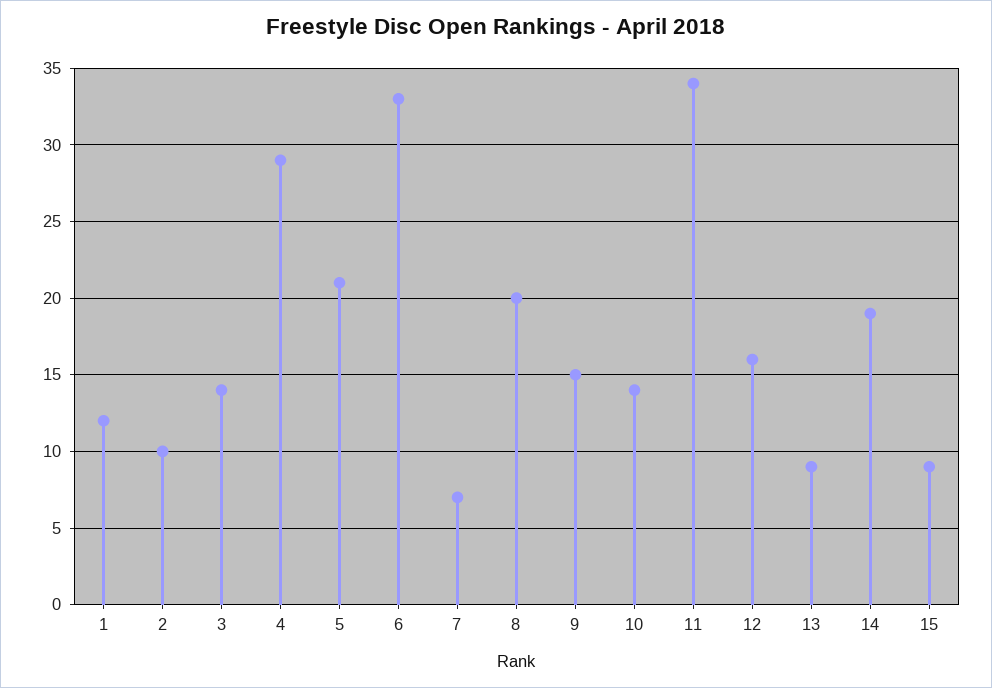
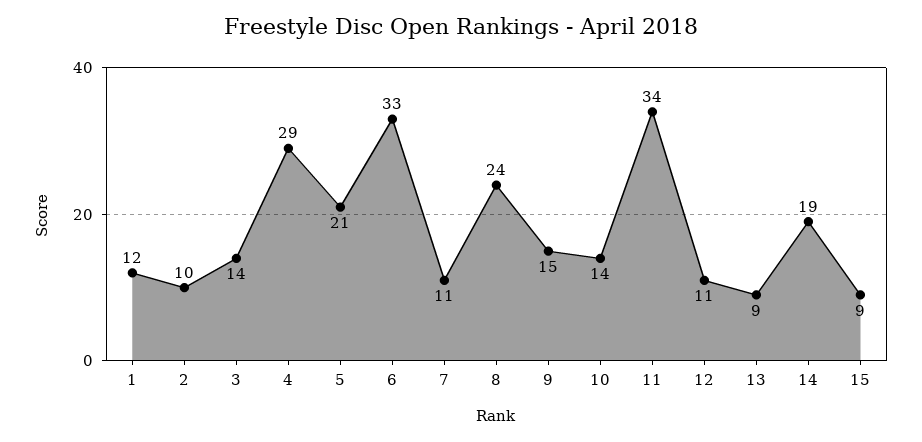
  {
    "1": 12,
    "2": 10,
    "3": 14,
    "4": 29,
    "5": 21,
    "6": 33,
-   "7": 7,
+   "7": 11,
-   "8": 20,
+   "8": 24,
    "9": 15,
    "10": 14,
    "11": 34,
-   "12": 16,
+   "12": 11,
    "13": 9,
    "14": 19,
    "15": 9
  }

